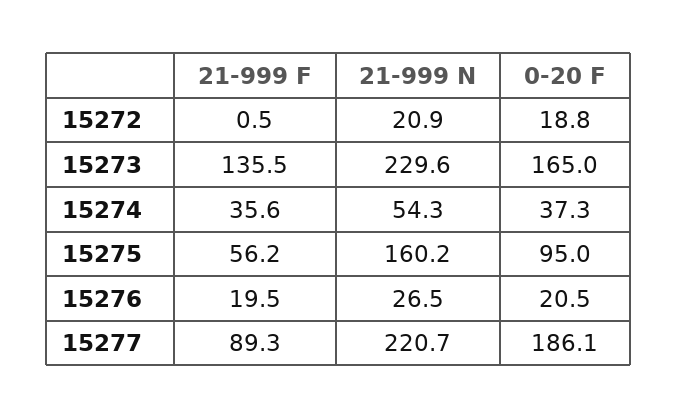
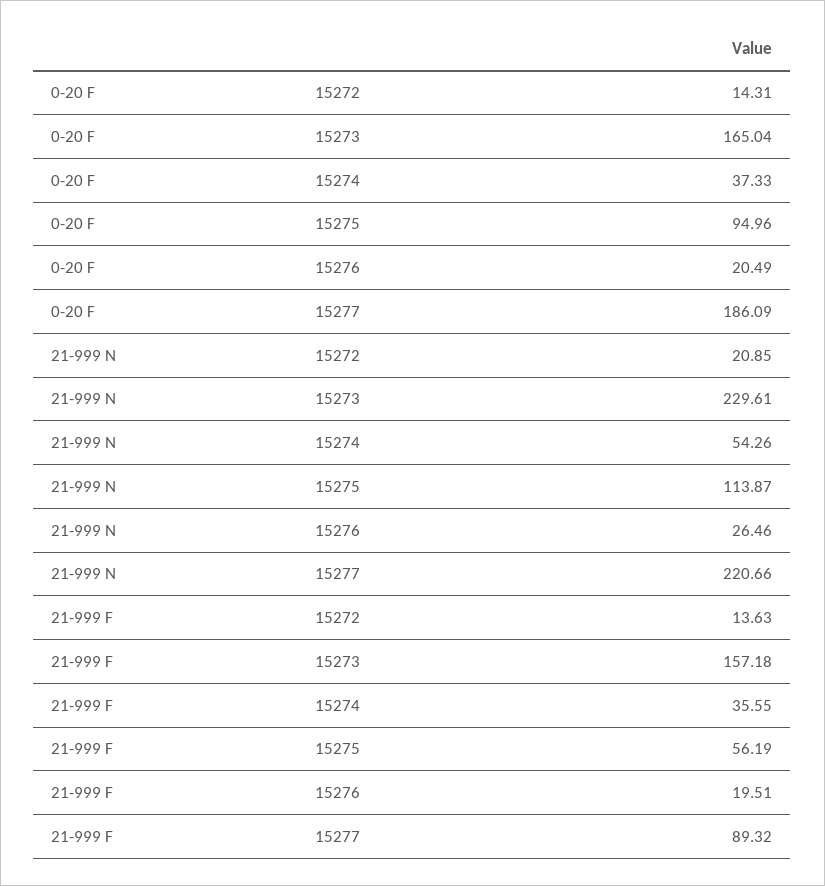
  {
    "21-999 F": {
-     "15272": 0.5,
+     "15272": 13.63,
-     "15273": 135.5,
+     "15273": 157.18,
      "15274": 35.55,
      "15275": 56.19,
      "15276": 19.51,
      "15277": 89.32
    },
    "21-999 N": {
      "15272": 20.85,
      "15273": 229.61,
      "15274": 54.26,
-     "15275": 160.2,
+     "15275": 113.87,
      "15276": 26.46,
      "15277": 220.66
    },
    "0-20 F": {
-     "15272": 18.8,
+     "15272": 14.31,
      "15273": 165.04,
      "15274": 37.33,
      "15275": 94.96,
      "15276": 20.49,
      "15277": 186.09
    }
  }

